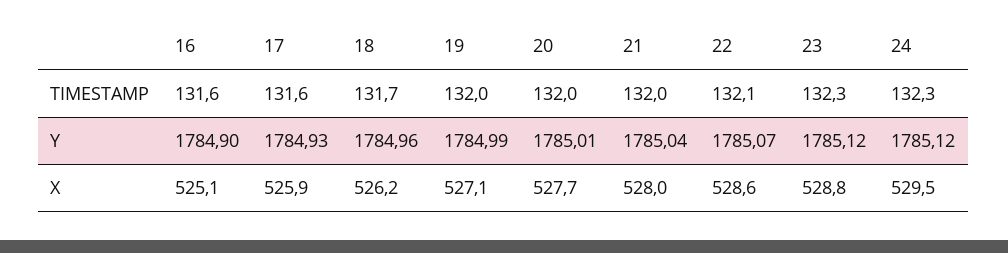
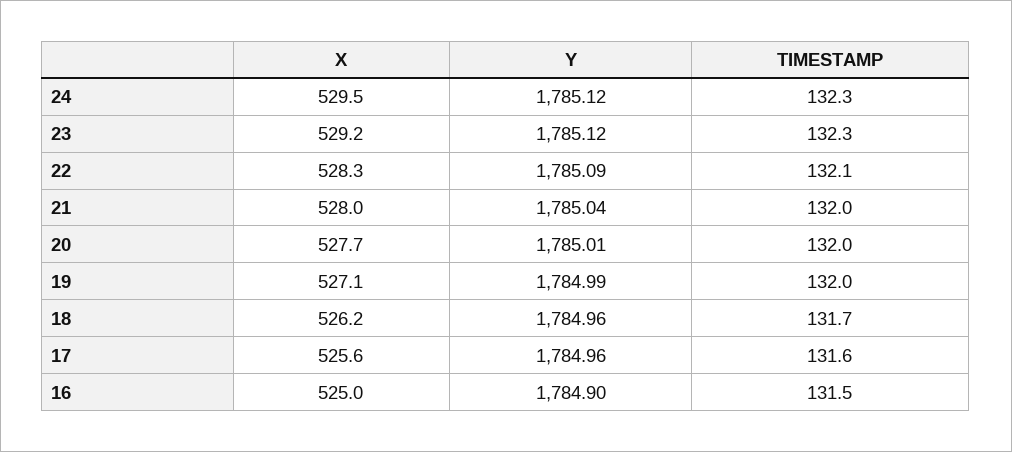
  {
    "16": {
-     "TIMESTAMP": 131.6,
+     "TIMESTAMP": 131.5,
      "Y": 1784.9,
-     "X": 525.1
+     "X": 525
    },
    "17": {
      "TIMESTAMP": 131.6,
-     "Y": 1784.93,
+     "Y": 1784.96,
-     "X": 525.9
+     "X": 525.6
    },
    "18": {
      "TIMESTAMP": 131.7,
      "Y": 1784.96,
      "X": 526.2
    },
    "19": {
      "TIMESTAMP": 132,
      "Y": 1784.99,
      "X": 527.1
    },
    "20": {
      "TIMESTAMP": 132,
      "Y": 1785.01,
      "X": 527.7
    },
    "21": {
      "TIMESTAMP": 132,
      "Y": 1785.04,
      "X": 528
    },
    "22": {
      "TIMESTAMP": 132.1,
-     "Y": 1785.07,
+     "Y": 1785.09,
-     "X": 528.6
+     "X": 528.3
    },
    "23": {
      "TIMESTAMP": 132.3,
      "Y": 1785.12,
-     "X": 528.8
+     "X": 529.2
    },
    "24": {
      "TIMESTAMP": 132.3,
      "Y": 1785.12,
      "X": 529.5
    }
  }

